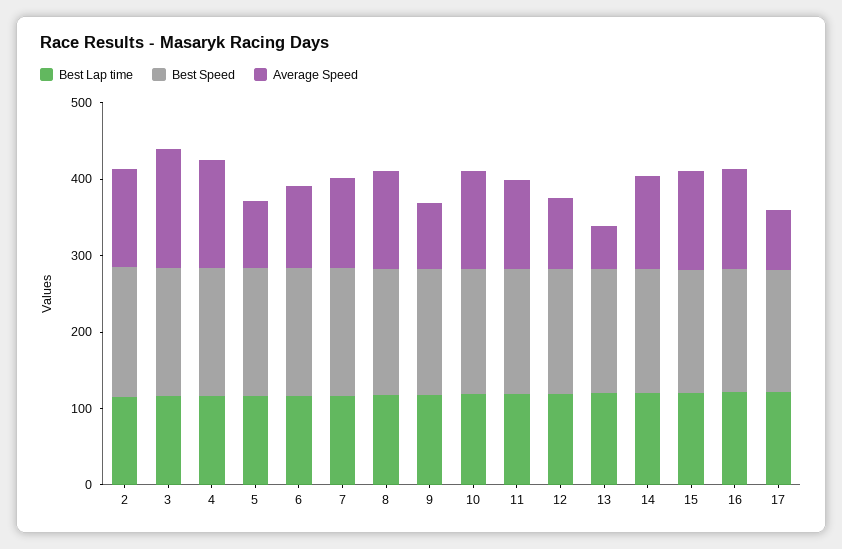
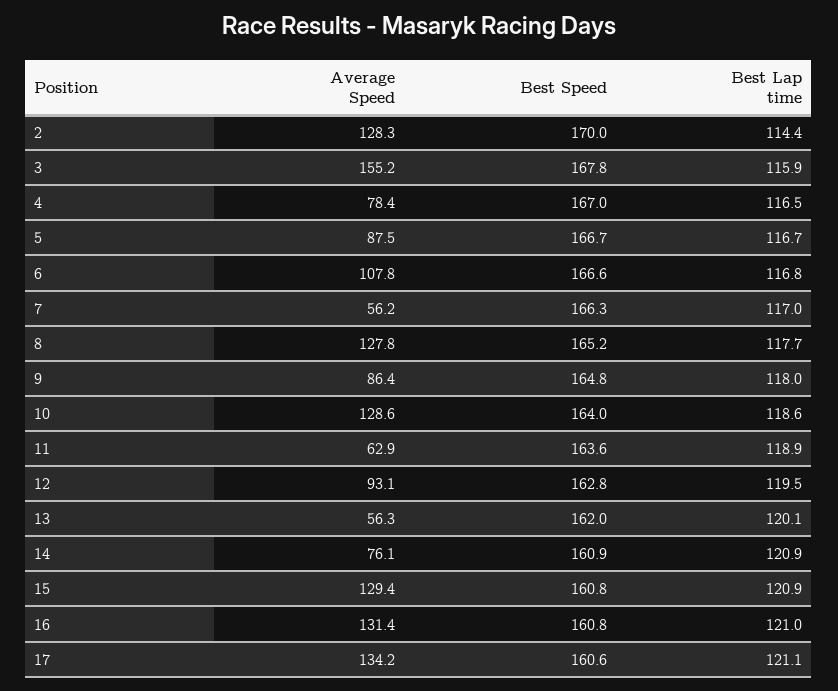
  {
    "Best Lap time": {
      "2": 114.4,
      "3": 115.9,
      "4": 116.5,
      "5": 116.7,
      "6": 116.8,
      "7": 117,
      "8": 117.7,
      "9": 118,
      "10": 118.6,
      "11": 118.9,
      "12": 119.5,
      "13": 120.1,
      "14": 120.9,
      "15": 120.9,
      "16": 121,
      "17": 121.1
    },
    "Best Speed": {
      "2": 170,
      "3": 167.8,
      "4": 167,
      "5": 166.7,
      "6": 166.6,
      "7": 166.3,
      "8": 165.2,
      "9": 164.8,
      "10": 164,
      "11": 163.6,
      "12": 162.8,
      "13": 162,
      "14": 160.9,
      "15": 160.8,
      "16": 160.8,
      "17": 160.6
    },
    "Average Speed": {
      "2": 128.3,
      "3": 155.2,
-     "4": 140,
+     "4": 78.4,
      "5": 87.5,
      "6": 107.8,
-     "7": 120,
+     "7": 56.2,
      "8": 127.8,
      "9": 86.4,
      "10": 128.6,
-     "11": 120,
+     "11": 62.9,
      "12": 93.1,
      "13": 56.3,
-     "14": 120,
+     "14": 76.1,
      "15": 129.4,
      "16": 131.4,
-     "17": 80
+     "17": 134.2
    }
  }

